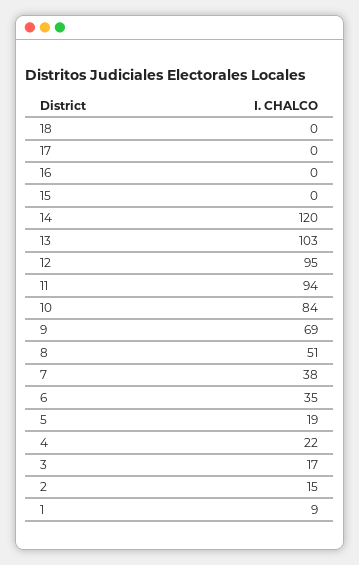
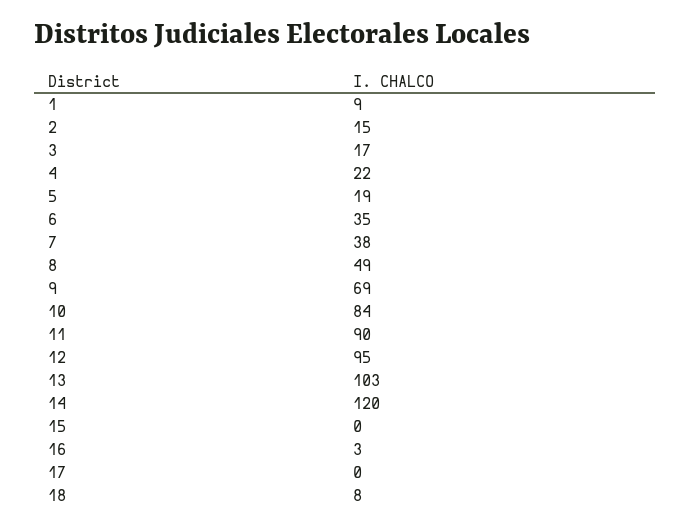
  {
-   "18": 0,
+   "18": 8,
    "17": 0,
-   "16": 0,
+   "16": 3,
    "15": 0,
    "14": 120,
    "13": 103,
    "12": 95,
-   "11": 94,
+   "11": 90,
    "10": 84,
    "9": 69,
-   "8": 51,
+   "8": 49,
    "7": 38,
    "6": 35,
    "5": 19,
    "4": 22,
    "3": 17,
    "2": 15,
    "1": 9
  }

